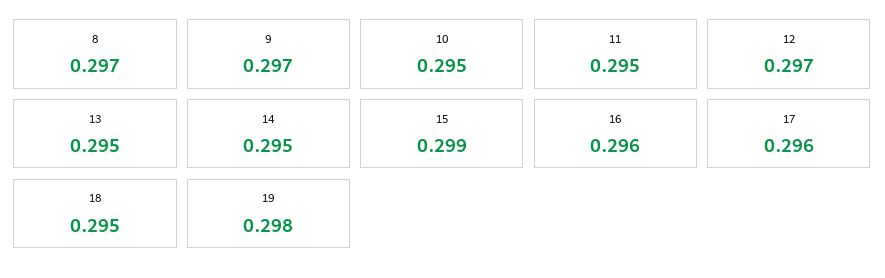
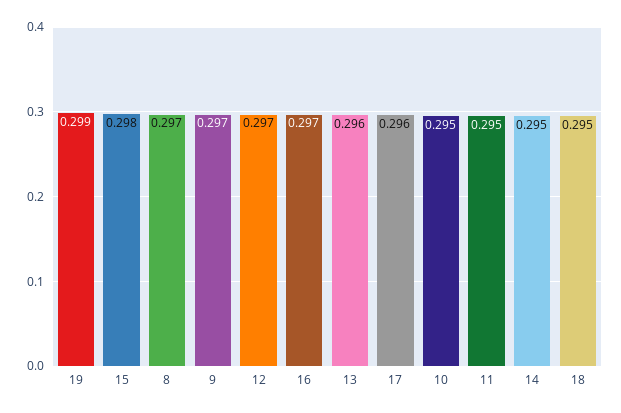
  {
    "8": 0.297,
    "9": 0.297,
    "10": 0.295,
    "11": 0.295,
    "12": 0.297,
-   "13": 0.295,
+   "13": 0.296,
    "14": 0.295,
-   "15": 0.299,
+   "15": 0.298,
-   "16": 0.296,
+   "16": 0.297,
    "17": 0.296,
    "18": 0.295,
-   "19": 0.298
+   "19": 0.299
  }

